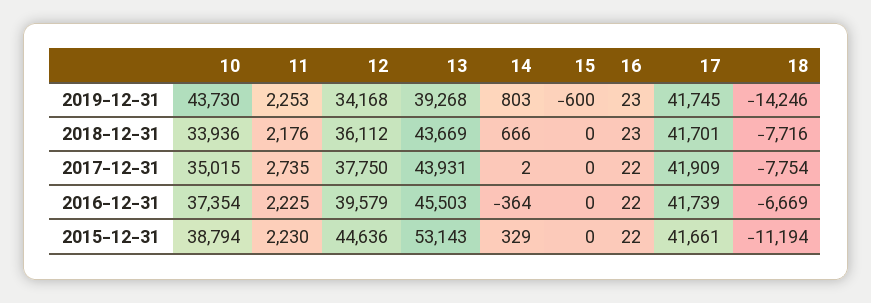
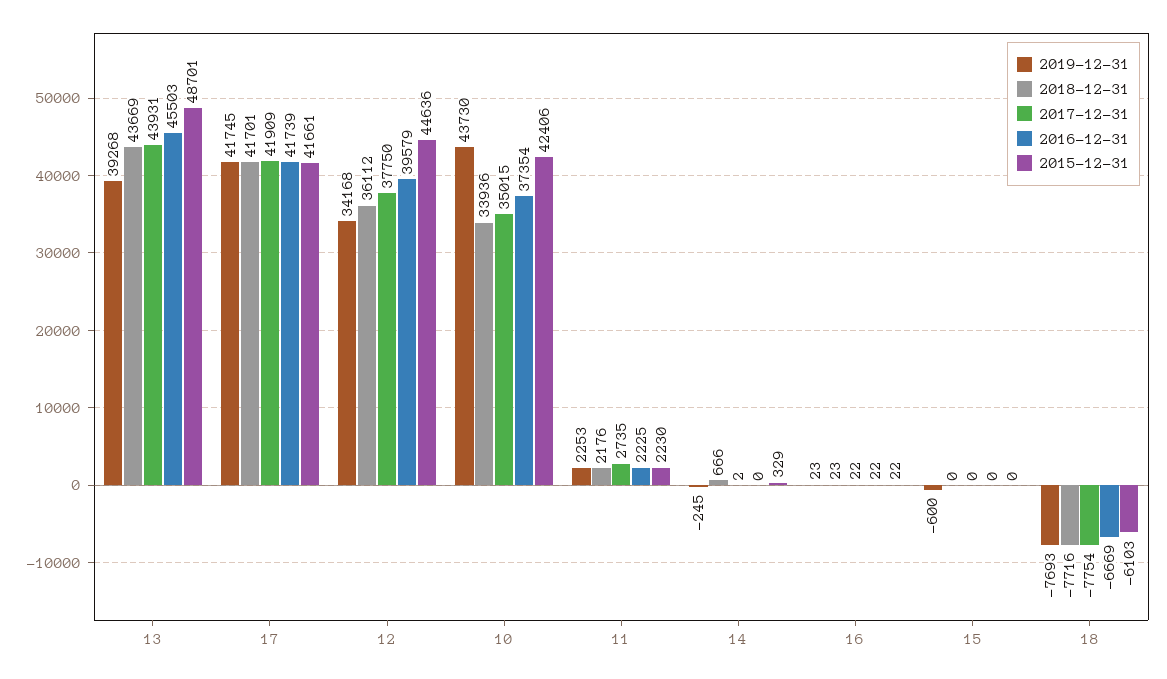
  {
    "2019-12-31": {
      "10": 43730,
      "11": 2253,
      "12": 34168,
      "13": 39268,
-     "14": 803,
+     "14": -245,
      "15": -600,
      "16": 23,
      "17": 41745,
-     "18": -14246
+     "18": -7693
    },
    "2018-12-31": {
      "10": 33936,
      "11": 2176,
      "12": 36112,
      "13": 43669,
      "14": 666,
      "15": 0,
      "16": 23,
      "17": 41701,
      "18": -7716
    },
    "2017-12-31": {
      "10": 35015,
      "11": 2735,
      "12": 37750,
      "13": 43931,
      "14": 2,
      "15": 0,
      "16": 22,
      "17": 41909,
      "18": -7754
    },
    "2016-12-31": {
      "10": 37354,
      "11": 2225,
      "12": 39579,
      "13": 45503,
-     "14": -364,
+     "14": 0,
      "15": 0,
      "16": 22,
      "17": 41739,
      "18": -6669
    },
    "2015-12-31": {
-     "10": 38794,
+     "10": 42406,
      "11": 2230,
      "12": 44636,
-     "13": 53143,
+     "13": 48701,
      "14": 329,
      "15": 0,
      "16": 22,
      "17": 41661,
-     "18": -11194
+     "18": -6103
    }
  }

